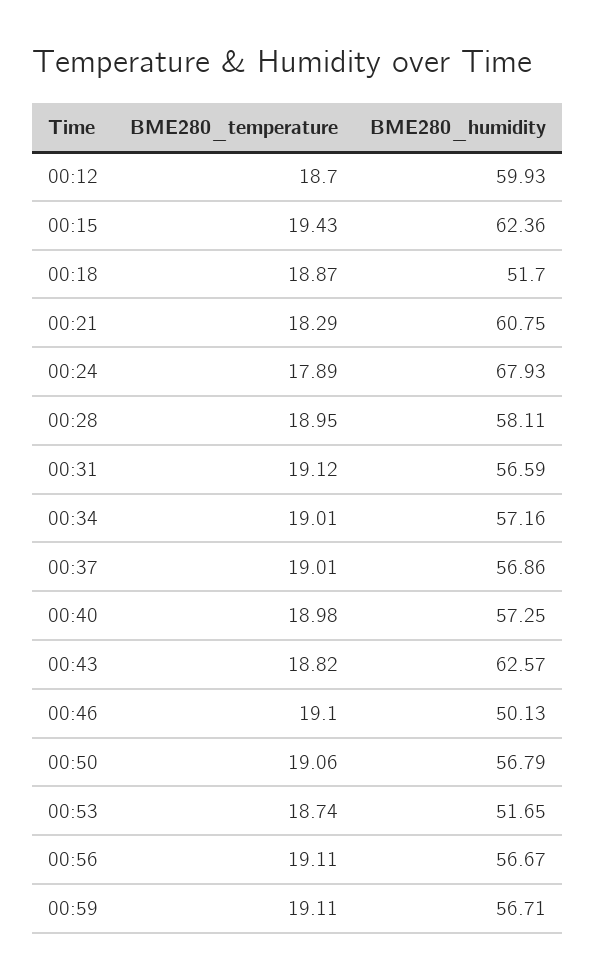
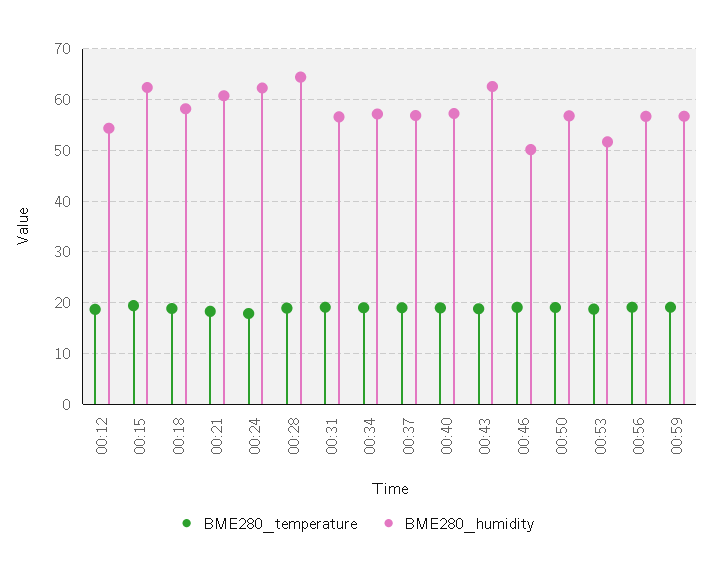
  {
    "BME280_temperature": {
      "00:12": 18.7,
      "00:15": 19.43,
      "00:18": 18.87,
      "00:21": 18.29,
      "00:24": 17.89,
      "00:28": 18.95,
      "00:31": 19.12,
      "00:34": 19.01,
      "00:37": 19.01,
      "00:40": 18.98,
      "00:43": 18.82,
      "00:46": 19.1,
      "00:50": 19.06,
      "00:53": 18.74,
      "00:56": 19.11,
      "00:59": 19.11
    },
    "BME280_humidity": {
-     "00:12": 59.93,
+     "00:12": 54,
      "00:15": 62.36,
-     "00:18": 51.7,
+     "00:18": 58,
      "00:21": 60.75,
-     "00:24": 67.93,
+     "00:24": 62,
-     "00:28": 58.11,
+     "00:28": 64,
      "00:31": 56.59,
      "00:34": 57.16,
      "00:37": 56.86,
      "00:40": 57.25,
      "00:43": 62.57,
      "00:46": 50.13,
      "00:50": 56.79,
      "00:53": 51.65,
      "00:56": 56.67,
      "00:59": 56.71
    }
  }

